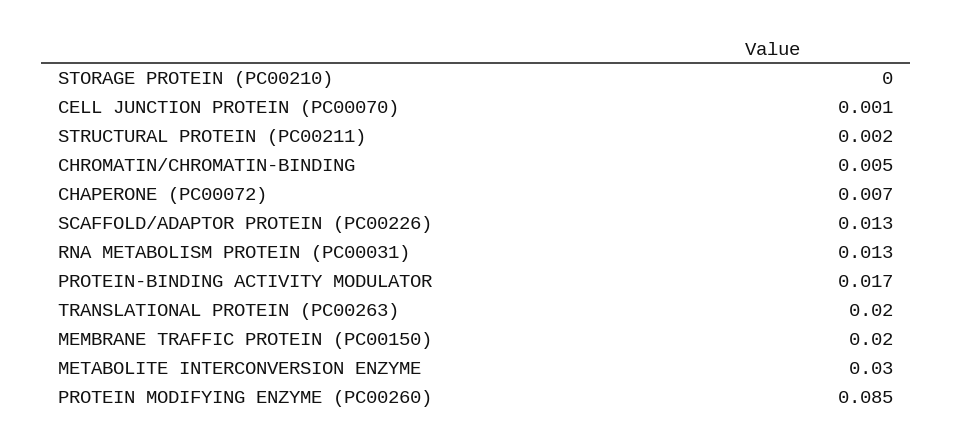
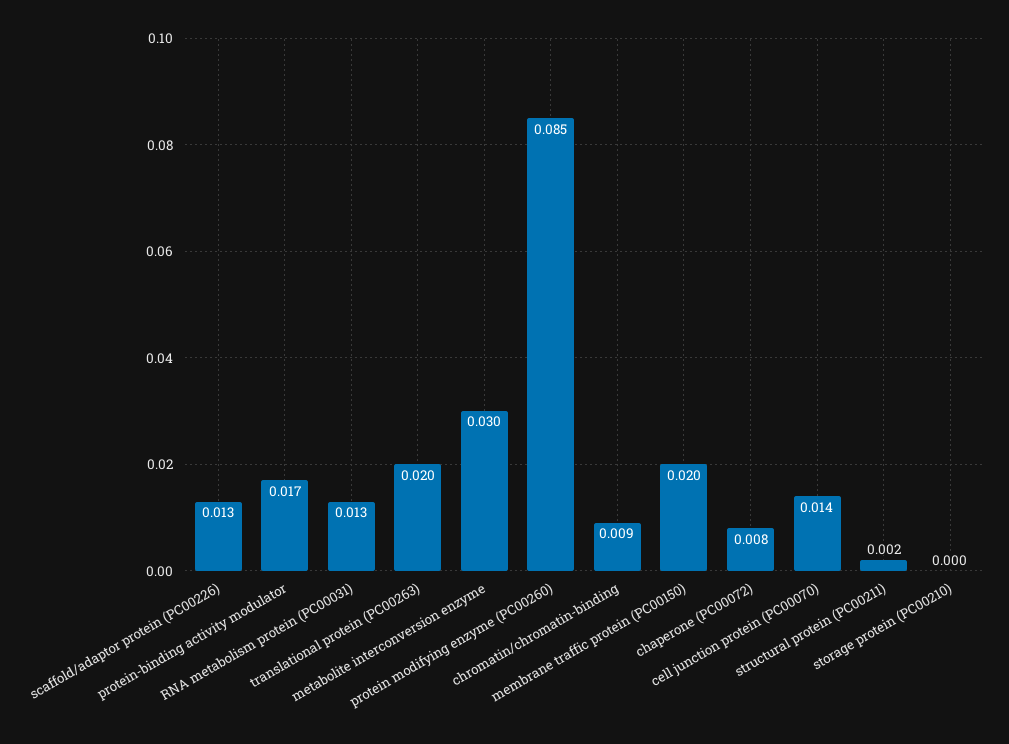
  {
    "STORAGE PROTEIN (PC00210)": 0,
-   "CELL JUNCTION PROTEIN (PC00070)": 0.001,
+   "CELL JUNCTION PROTEIN (PC00070)": 0.014,
    "STRUCTURAL PROTEIN (PC00211)": 0.002,
-   "CHROMATIN/CHROMATIN-BINDING": 0.005,
+   "CHROMATIN/CHROMATIN-BINDING": 0.009,
-   "CHAPERONE (PC00072)": 0.007,
+   "CHAPERONE (PC00072)": 0.008,
    "SCAFFOLD/ADAPTOR PROTEIN (PC00226)": 0.013,
    "RNA METABOLISM PROTEIN (PC00031)": 0.013,
    "PROTEIN-BINDING ACTIVITY MODULATOR": 0.017,
    "TRANSLATIONAL PROTEIN (PC00263)": 0.02,
    "MEMBRANE TRAFFIC PROTEIN (PC00150)": 0.02,
    "METABOLITE INTERCONVERSION ENZYME": 0.03,
    "PROTEIN MODIFYING ENZYME (PC00260)": 0.085
  }

